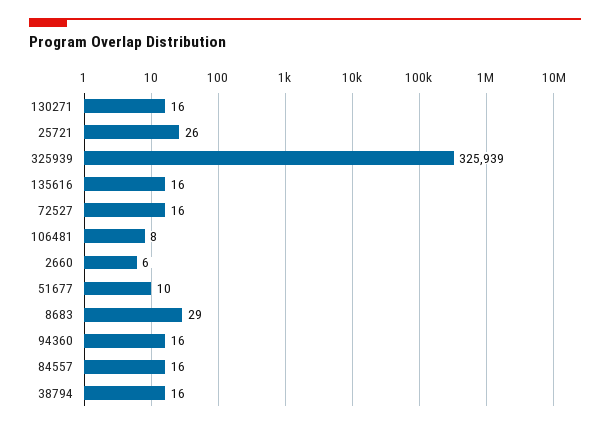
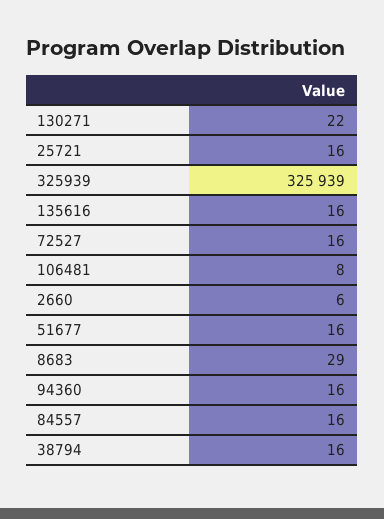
  {
-   "130271": 16,
+   "130271": 22,
-   "25721": 26,
+   "25721": 16,
    "325939": 325939,
    "135616": 16,
    "72527": 16,
    "106481": 8,
    "2660": 6,
-   "51677": 10,
+   "51677": 16,
    "8683": 29,
    "94360": 16,
    "84557": 16,
    "38794": 16
  }

